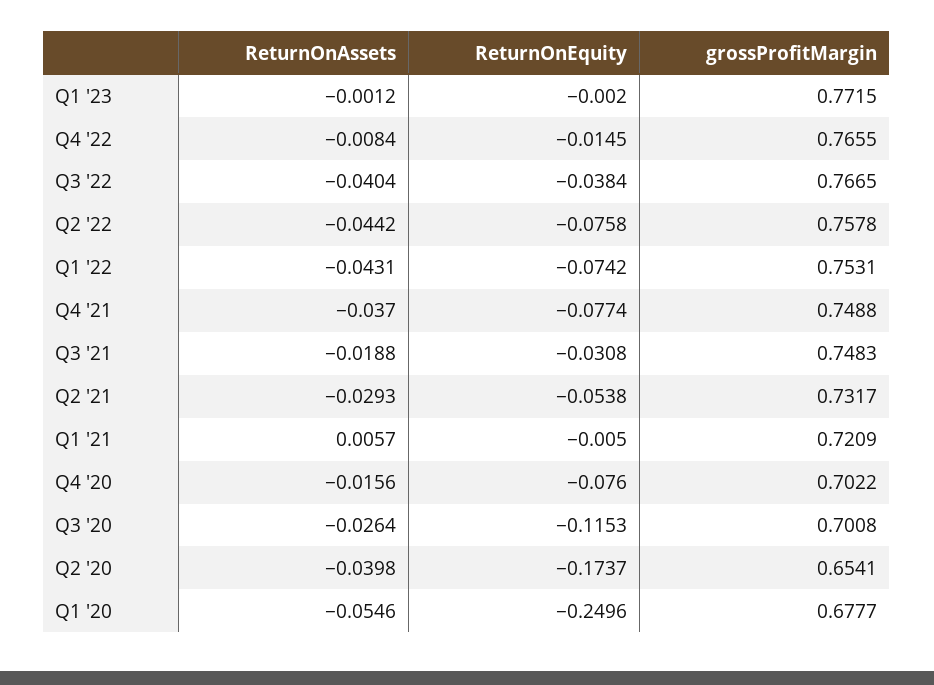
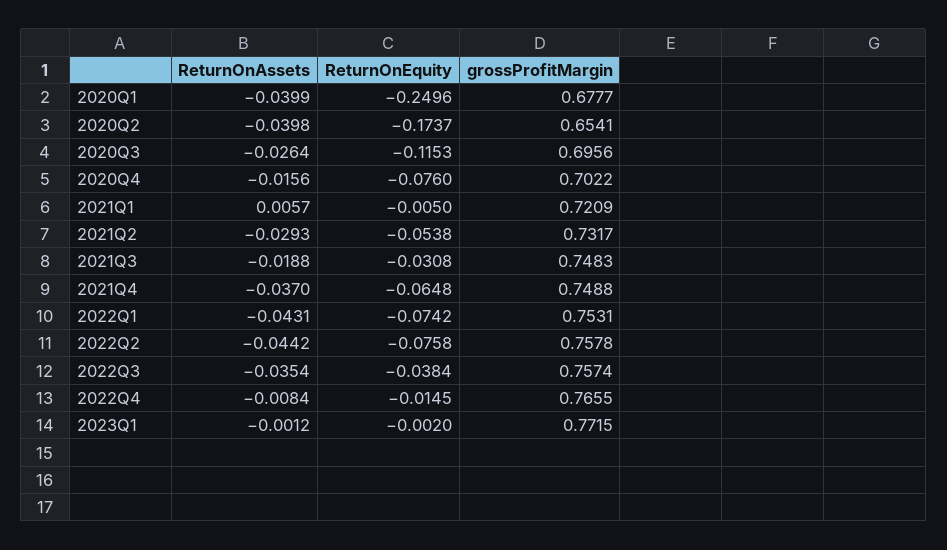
  {
    "ReturnOnAssets": {
      "Q1 '23": -0.0012,
      "Q4 '22": -0.0084,
-     "Q3 '22": -0.0404,
+     "Q3 '22": -0.0354,
      "Q2 '22": -0.0442,
      "Q1 '22": -0.0431,
      "Q4 '21": -0.037,
      "Q3 '21": -0.0188,
      "Q2 '21": -0.0293,
      "Q1 '21": 0.0057,
      "Q4 '20": -0.0156,
      "Q3 '20": -0.0264,
      "Q2 '20": -0.0398,
-     "Q1 '20": -0.0546
+     "Q1 '20": -0.0399
    },
    "ReturnOnEquity": {
      "Q1 '23": -0.002,
      "Q4 '22": -0.0145,
      "Q3 '22": -0.0384,
      "Q2 '22": -0.0758,
      "Q1 '22": -0.0742,
-     "Q4 '21": -0.0774,
+     "Q4 '21": -0.0648,
      "Q3 '21": -0.0308,
      "Q2 '21": -0.0538,
      "Q1 '21": -0.005,
      "Q4 '20": -0.076,
      "Q3 '20": -0.1153,
      "Q2 '20": -0.1737,
      "Q1 '20": -0.2496
    },
    "grossProfitMargin": {
      "Q1 '23": 0.7715,
      "Q4 '22": 0.7655,
-     "Q3 '22": 0.7665,
+     "Q3 '22": 0.7574,
      "Q2 '22": 0.7578,
      "Q1 '22": 0.7531,
      "Q4 '21": 0.7488,
      "Q3 '21": 0.7483,
      "Q2 '21": 0.7317,
      "Q1 '21": 0.7209,
      "Q4 '20": 0.7022,
-     "Q3 '20": 0.7008,
+     "Q3 '20": 0.6956,
      "Q2 '20": 0.6541,
      "Q1 '20": 0.6777
    }
  }

